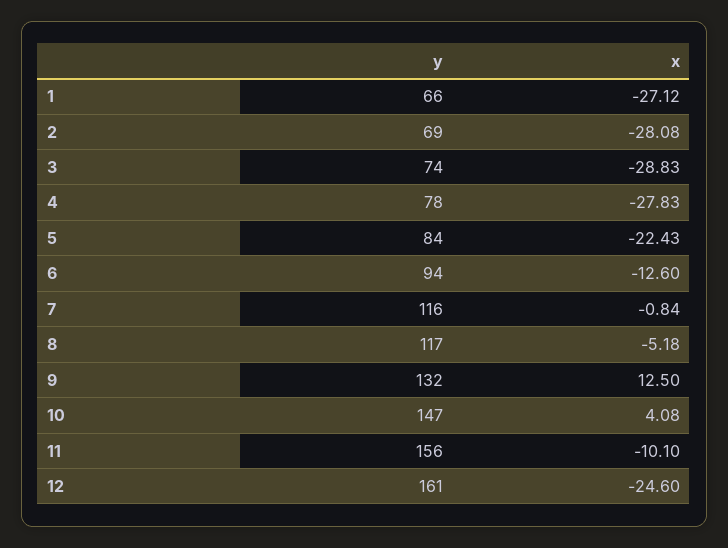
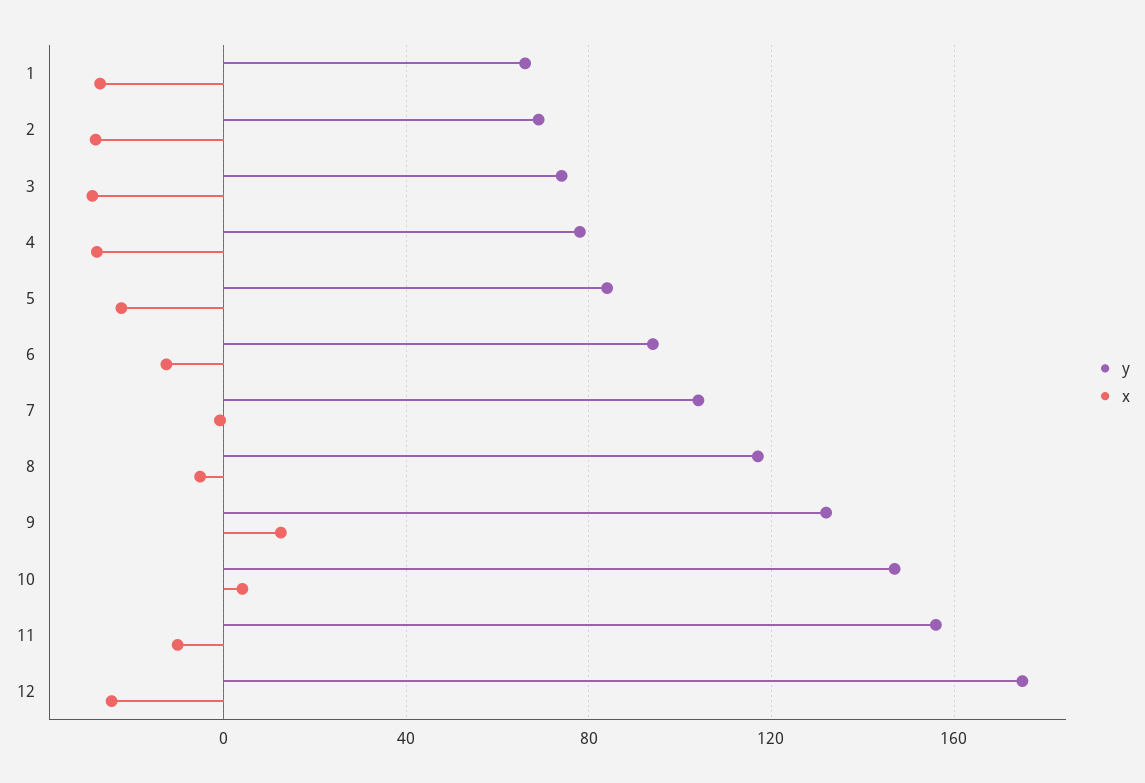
  {
    "y": {
      "1": 66,
      "2": 69,
      "3": 74,
      "4": 78,
      "5": 84,
      "6": 94,
-     "7": 116,
+     "7": 105,
      "8": 117,
      "9": 132,
      "10": 147,
      "11": 156,
-     "12": 161
+     "12": 175
    },
    "x": {
      "1": -27.12,
      "2": -28.08,
      "3": -28.83,
      "4": -27.83,
      "5": -22.43,
      "6": -12.6,
      "7": -0.84,
      "8": -5.18,
      "9": 12.5,
      "10": 4.08,
      "11": -10.1,
      "12": -24.6
    }
  }

